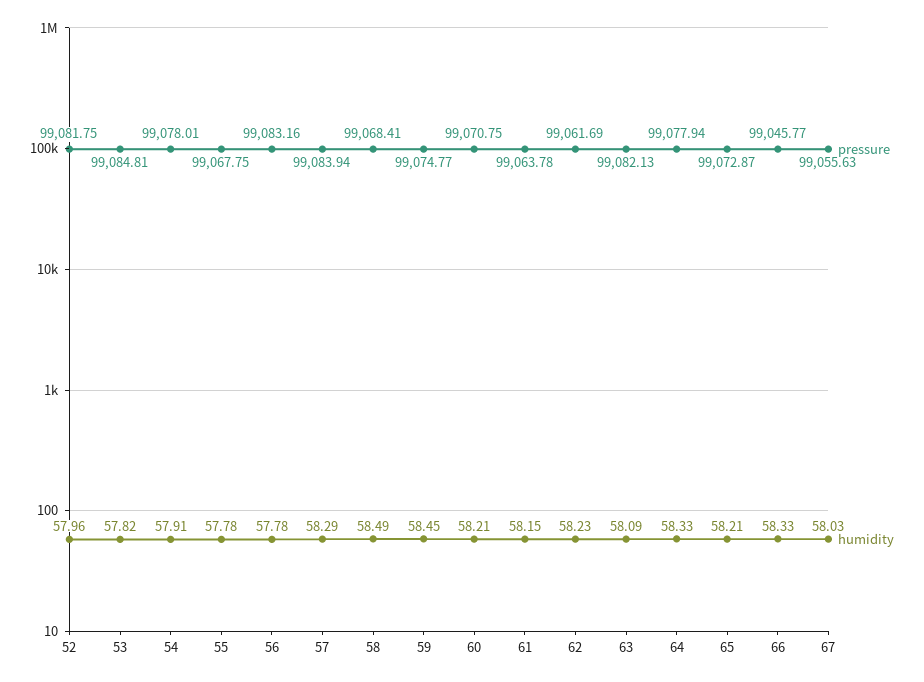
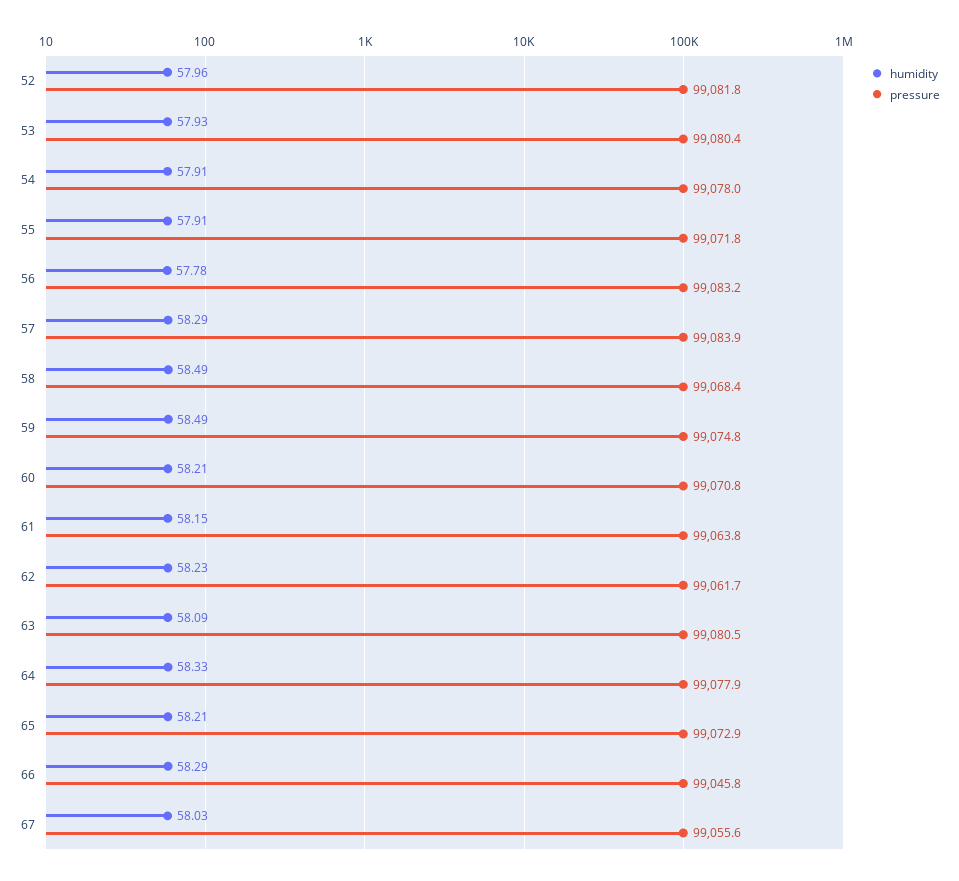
  {
    "pressure": {
      "52": 99081.75,
-     "53": 99084.81,
+     "53": 99080.4,
      "54": 99078.01,
-     "55": 99067.75,
+     "55": 99071.8,
      "56": 99083.16,
      "57": 99083.94,
      "58": 99068.41,
      "59": 99074.77,
      "60": 99070.75,
      "61": 99063.78,
      "62": 99061.69,
-     "63": 99082.13,
+     "63": 99080.5,
      "64": 99077.94,
      "65": 99072.87,
      "66": 99045.77,
      "67": 99055.63
    },
    "humidity": {
      "52": 57.96,
-     "53": 57.82,
+     "53": 57.93,
      "54": 57.91,
-     "55": 57.78,
+     "55": 57.91,
      "56": 57.78,
      "57": 58.29,
      "58": 58.49,
-     "59": 58.45,
+     "59": 58.49,
      "60": 58.21,
      "61": 58.15,
      "62": 58.23,
      "63": 58.09,
      "64": 58.33,
      "65": 58.21,
-     "66": 58.33,
+     "66": 58.29,
      "67": 58.03
    }
  }

